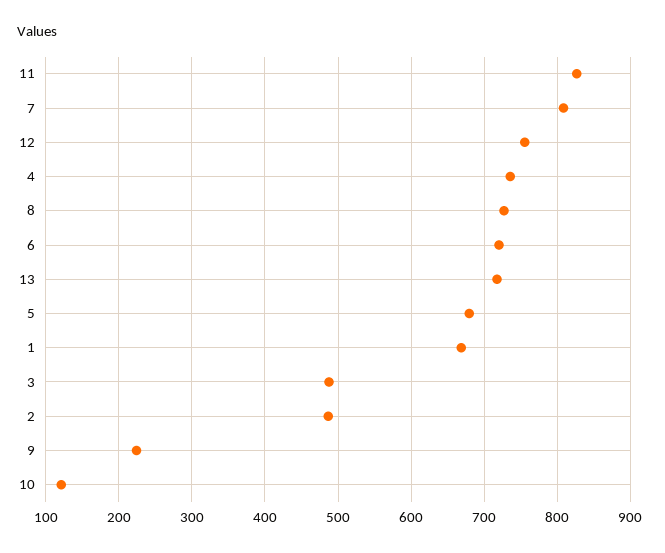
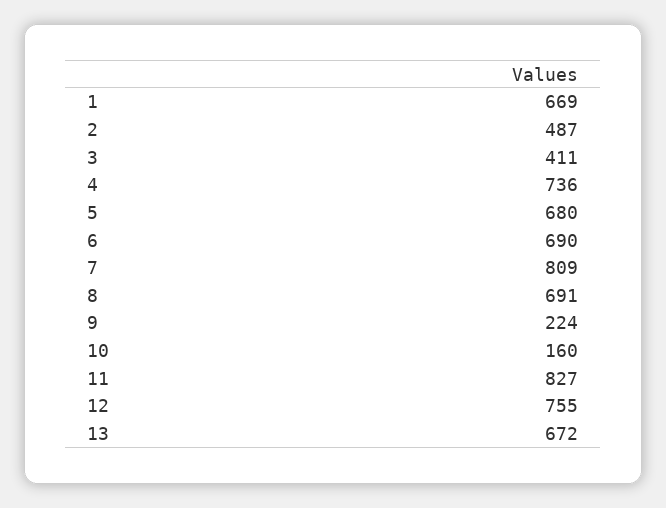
  {
    "11": 827,
    "7": 809,
    "12": 755,
    "4": 736,
-   "8": 730,
+   "8": 691,
-   "6": 720,
+   "6": 690,
-   "13": 720,
+   "13": 672,
    "5": 680,
    "1": 669,
-   "3": 490,
+   "3": 411,
    "2": 487,
    "9": 224,
-   "10": 120
+   "10": 160
  }

